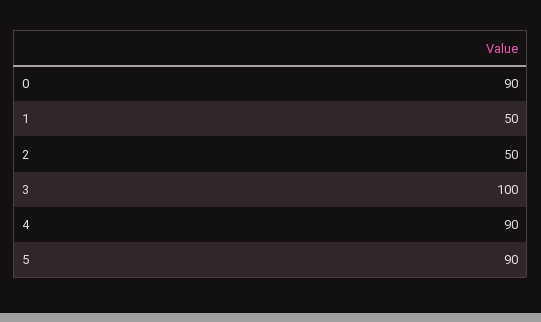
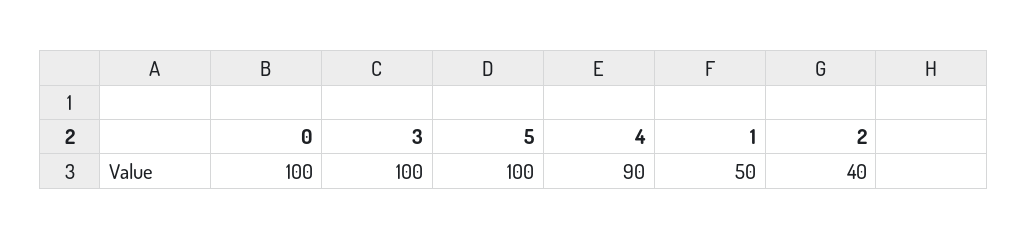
  {
-   "0": 90,
+   "0": 100,
    "1": 50,
-   "2": 50,
+   "2": 40,
    "3": 100,
    "4": 90,
-   "5": 90
+   "5": 100
  }

